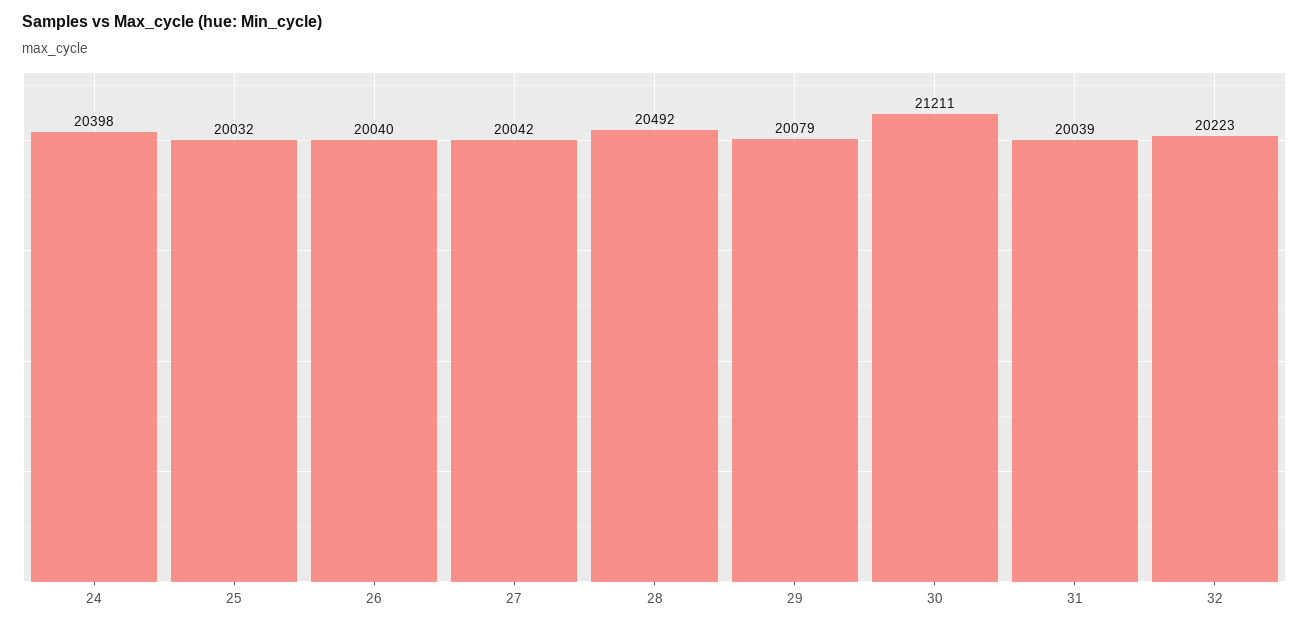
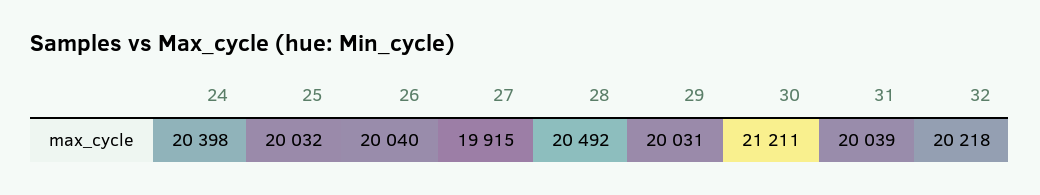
  {
    "24": 20398,
    "25": 20032,
    "26": 20040,
-   "27": 20042,
+   "27": 19915,
    "28": 20492,
-   "29": 20079,
+   "29": 20031,
    "30": 21211,
    "31": 20039,
-   "32": 20223
+   "32": 20218
  }

